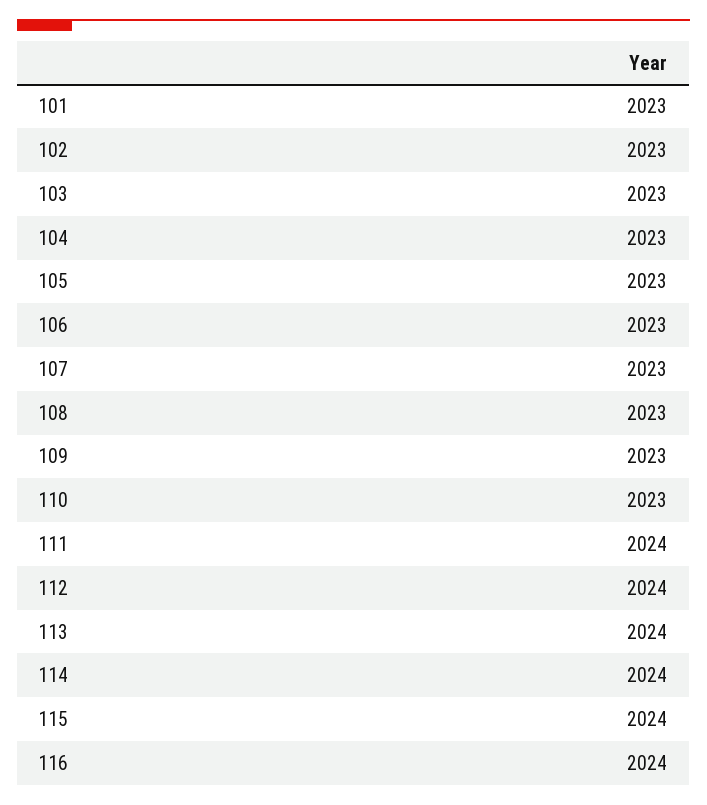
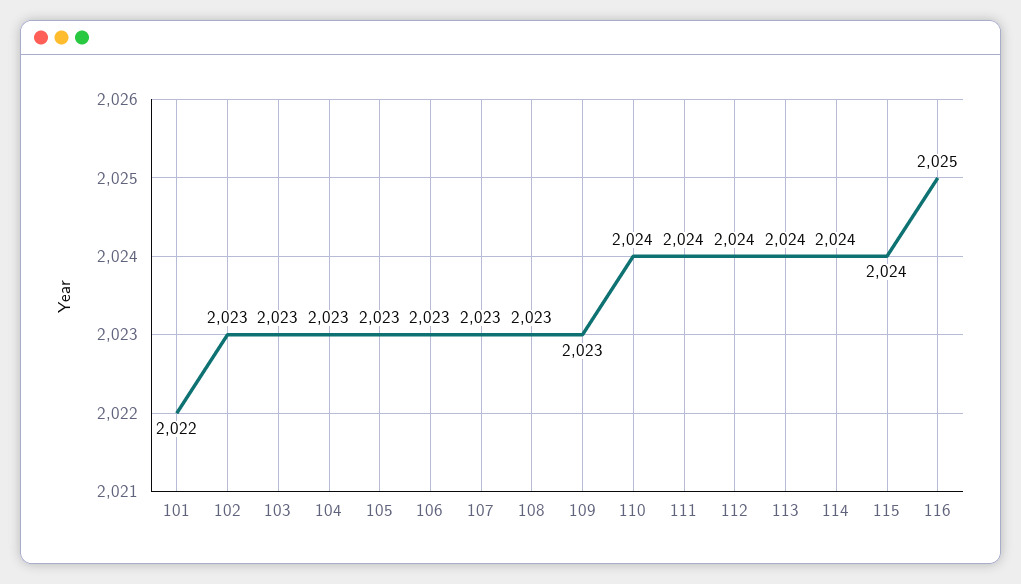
  {
-   "101": 2023,
+   "101": 2022,
    "102": 2023,
    "103": 2023,
    "104": 2023,
    "105": 2023,
    "106": 2023,
    "107": 2023,
    "108": 2023,
    "109": 2023,
-   "110": 2023,
+   "110": 2024,
    "111": 2024,
    "112": 2024,
    "113": 2024,
    "114": 2024,
    "115": 2024,
-   "116": 2024
+   "116": 2025
  }

